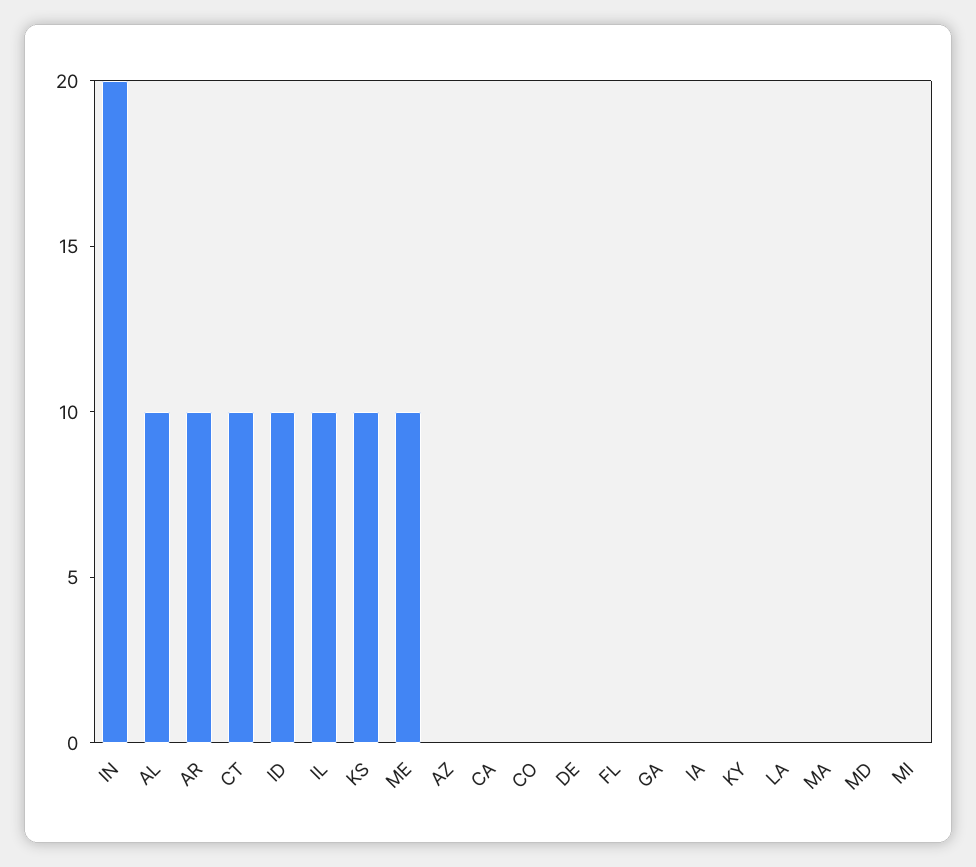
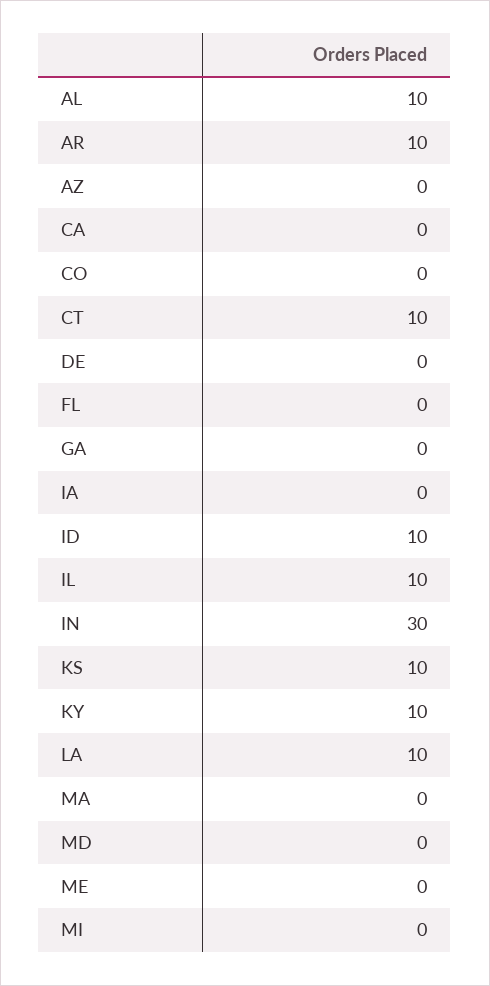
  {
-   "IN": 20,
+   "IN": 30,
    "AL": 10,
    "AR": 10,
    "CT": 10,
    "ID": 10,
    "IL": 10,
    "KS": 10,
-   "ME": 10,
+   "ME": 0,
    "AZ": 0,
    "CA": 0,
    "CO": 0,
    "DE": 0,
    "FL": 0,
    "GA": 0,
    "IA": 0,
-   "KY": 0,
+   "KY": 10,
-   "LA": 0,
+   "LA": 10,
    "MA": 0,
    "MD": 0,
    "MI": 0
  }

